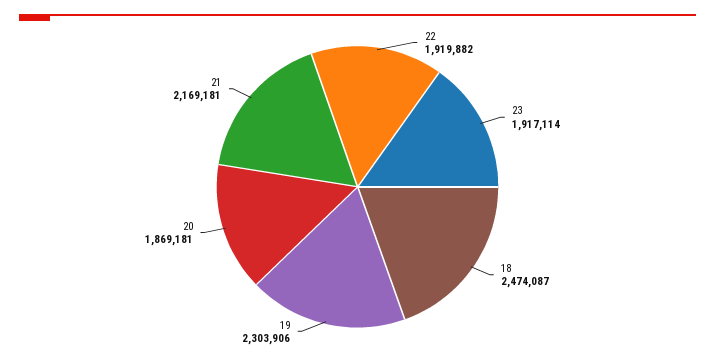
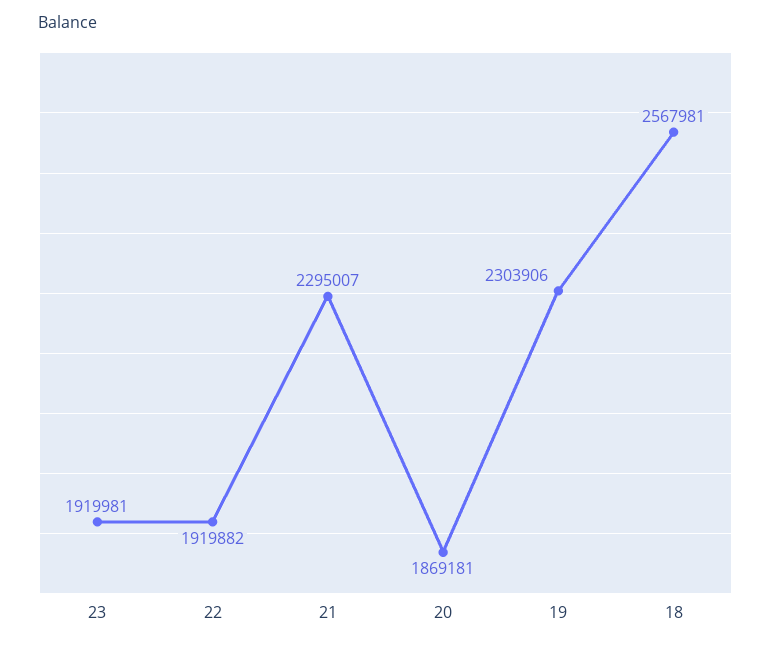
  {
    "22": 1919882,
-   "23": 1917114,
+   "23": 1919981,
-   "18": 2474087,
+   "18": 2567981,
    "19": 2303906,
    "20": 1869181,
-   "21": 2169181
+   "21": 2295007
  }

